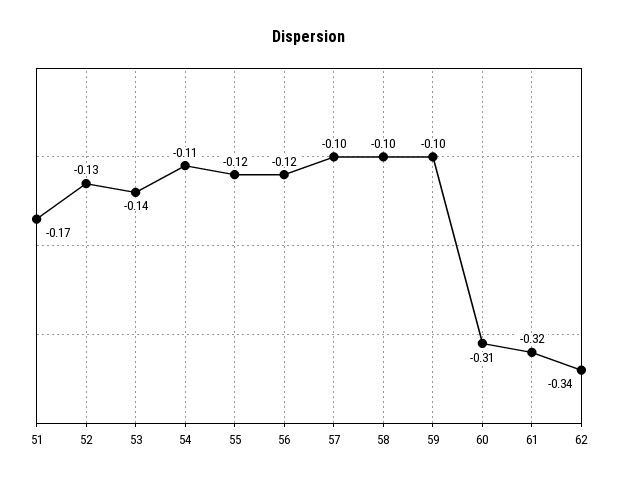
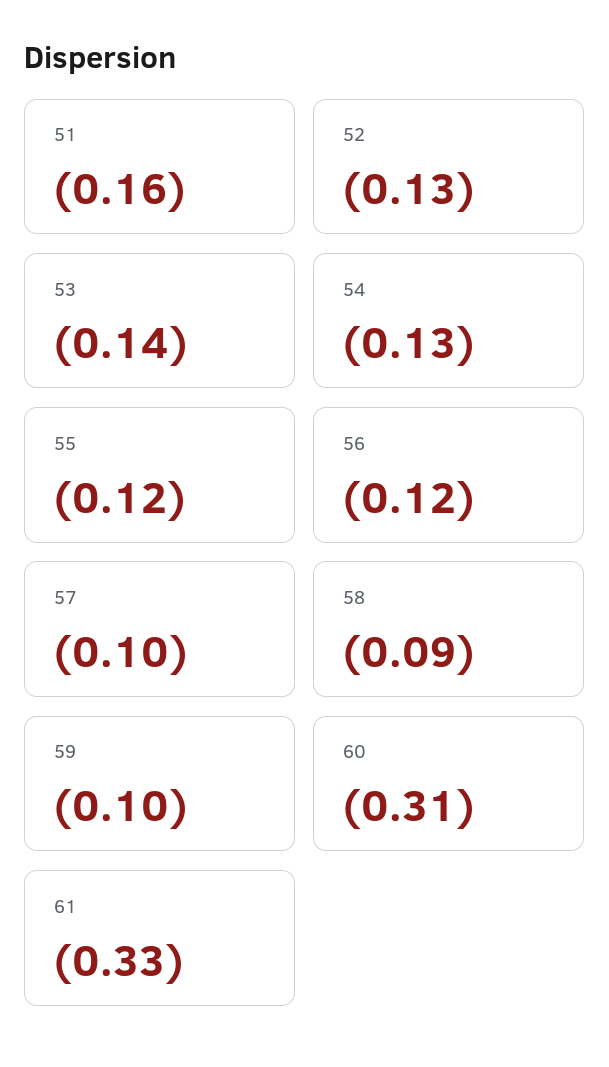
  {
-   "51": -0.17,
+   "51": -0.16,
    "52": -0.13,
    "53": -0.14,
-   "54": -0.11,
+   "54": -0.13,
    "55": -0.12,
    "56": -0.12,
    "57": -0.1,
-   "58": -0.1,
+   "58": -0.09,
    "59": -0.1,
    "60": -0.31,
-   "61": -0.32,
+   "61": -0.33
-   "62": -0.34
  }

